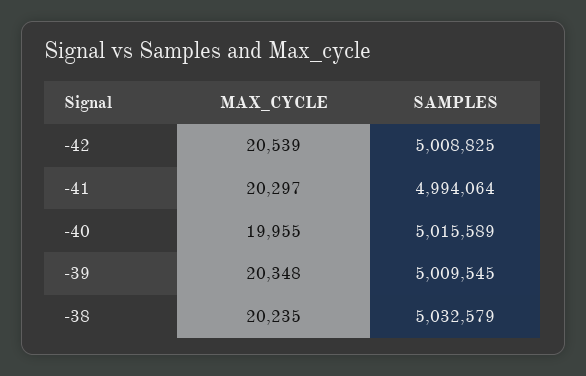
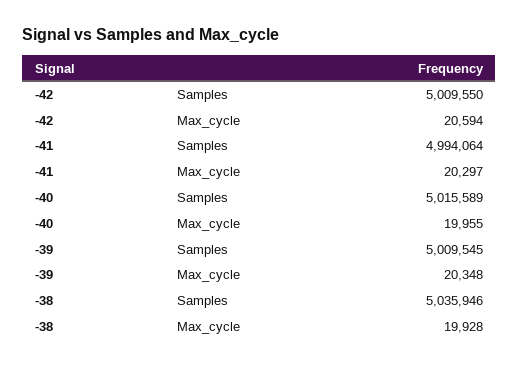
  {
    "MAX_CYCLE": {
-     "-42": 20539,
+     "-42": 20594,
      "-41": 20297,
      "-40": 19955,
      "-39": 20348,
-     "-38": 20235
+     "-38": 19928
    },
    "SAMPLES": {
-     "-42": 5008825,
+     "-42": 5009550,
      "-41": 4994064,
      "-40": 5015589,
      "-39": 5009545,
-     "-38": 5032579
+     "-38": 5035946
    }
  }

